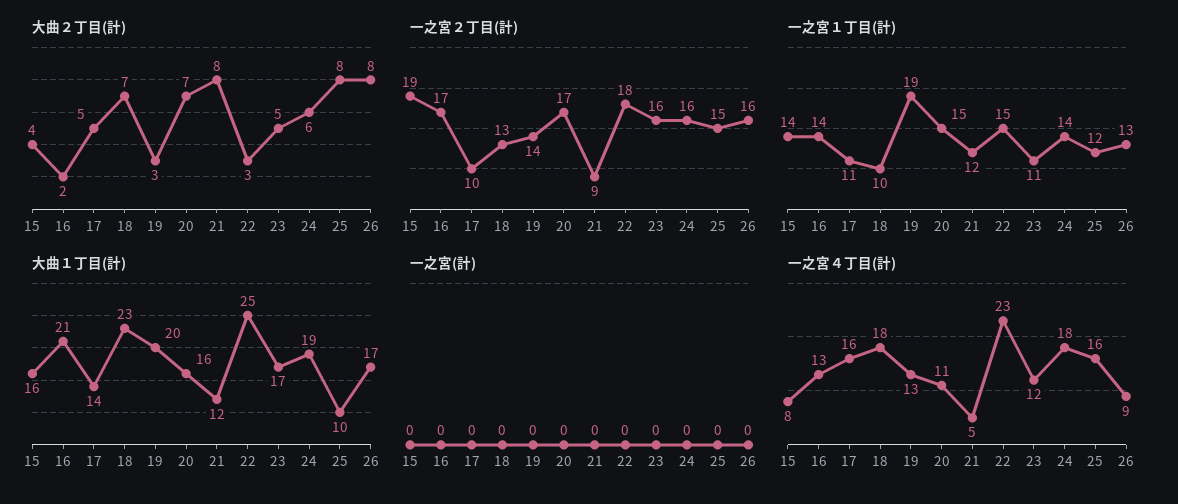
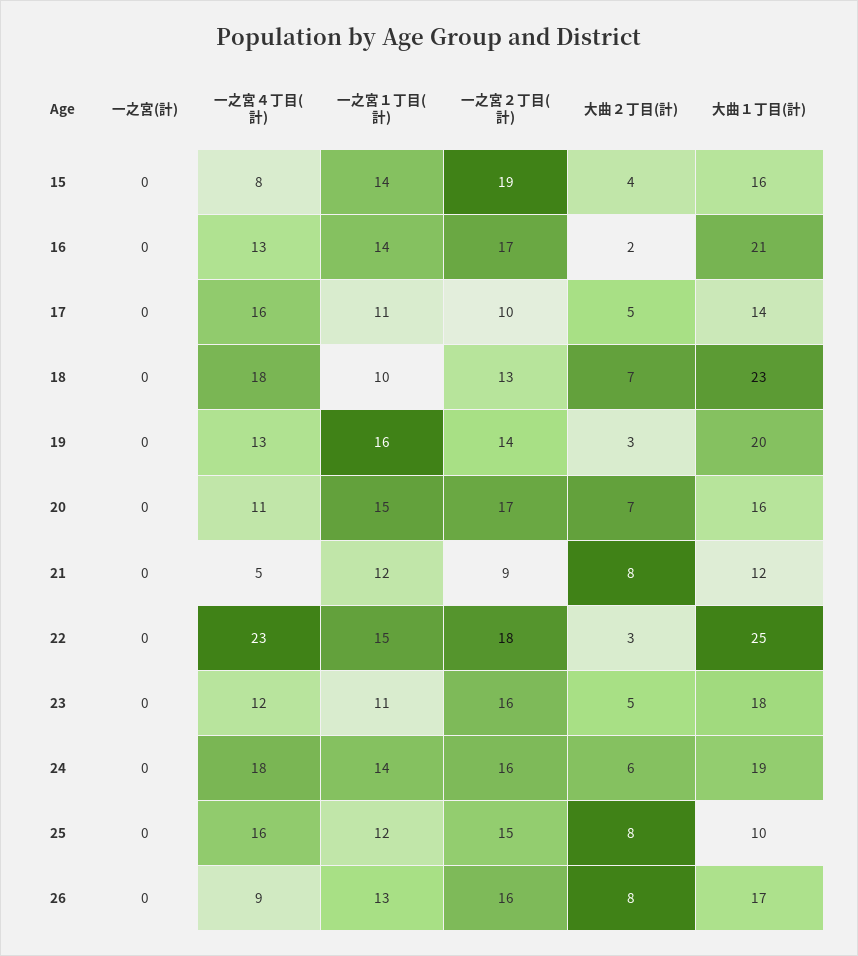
  {
    "大曲２丁目(計)": {
      "15": 4,
      "16": 2,
      "17": 5,
      "18": 7,
      "19": 3,
      "20": 7,
      "21": 8,
      "22": 3,
      "23": 5,
      "24": 6,
      "25": 8,
      "26": 8
    },
    "一之宮２丁目(計)": {
      "15": 19,
      "16": 17,
      "17": 10,
      "18": 13,
      "19": 14,
      "20": 17,
      "21": 9,
      "22": 18,
      "23": 16,
      "24": 16,
      "25": 15,
      "26": 16
    },
    "一之宮１丁目(計)": {
      "15": 14,
      "16": 14,
      "17": 11,
      "18": 10,
-     "19": 19,
+     "19": 16,
      "20": 15,
      "21": 12,
      "22": 15,
      "23": 11,
      "24": 14,
      "25": 12,
      "26": 13
    },
    "大曲１丁目(計)": {
      "15": 16,
      "16": 21,
      "17": 14,
      "18": 23,
      "19": 20,
      "20": 16,
      "21": 12,
      "22": 25,
-     "23": 17,
+     "23": 18,
      "24": 19,
      "25": 10,
      "26": 17
    },
    "一之宮(計)": {
      "15": 0,
      "16": 0,
      "17": 0,
      "18": 0,
      "19": 0,
      "20": 0,
      "21": 0,
      "22": 0,
      "23": 0,
      "24": 0,
      "25": 0,
      "26": 0
    },
    "一之宮４丁目(計)": {
      "15": 8,
      "16": 13,
      "17": 16,
      "18": 18,
      "19": 13,
      "20": 11,
      "21": 5,
      "22": 23,
      "23": 12,
      "24": 18,
      "25": 16,
      "26": 9
    }
  }

